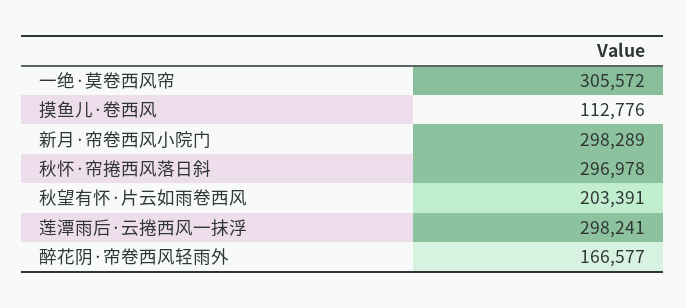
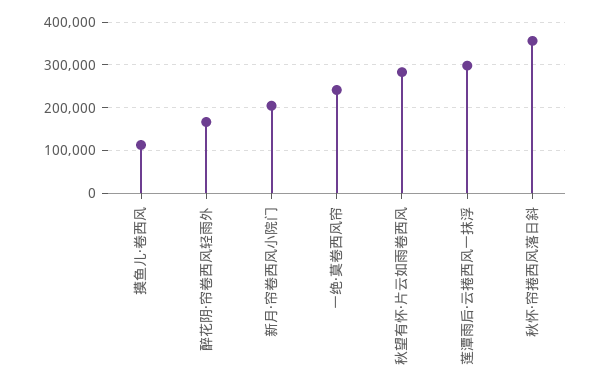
  {
-   "一绝·莫卷西风帘": 305572,
+   "一绝·莫卷西风帘": 240000,
    "摸鱼儿·卷西风": 112776,
-   "新月·帘卷西风小院门": 298289,
+   "新月·帘卷西风小院门": 200000,
-   "秋怀·帘捲西风落日斜": 296978,
+   "秋怀·帘捲西风落日斜": 360000,
-   "秋望有怀·片云如雨卷西风": 203391,
+   "秋望有怀·片云如雨卷西风": 280000,
    "莲潭雨后·云捲西风一抹浮": 298241,
    "醉花阴·帘卷西风轻雨外": 166577
  }

